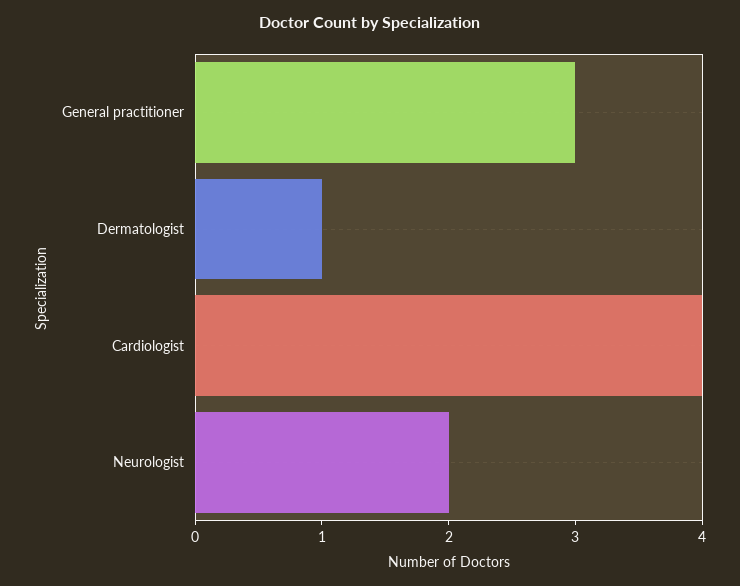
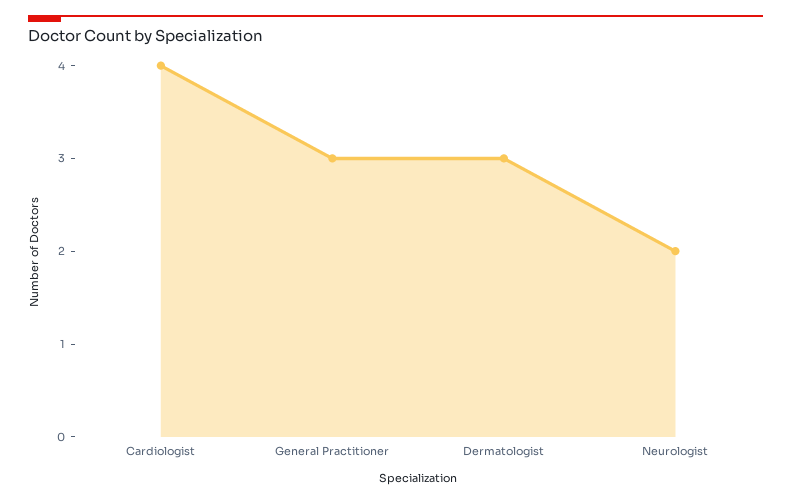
  {
    "General practitioner": 3,
-   "Dermatologist": 1,
+   "Dermatologist": 3,
    "Cardiologist": 4,
    "Neurologist": 2
  }

